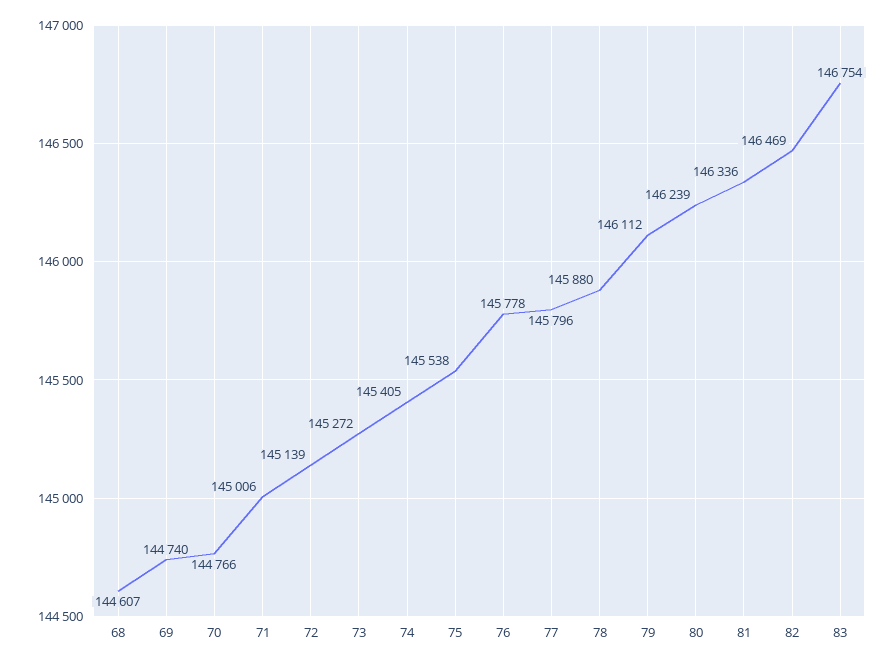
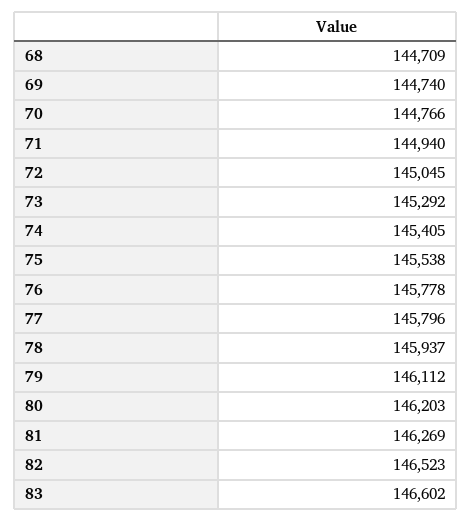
  {
-   "68": 144607,
+   "68": 144709,
    "69": 144740,
    "70": 144766,
-   "71": 145006,
+   "71": 144940,
-   "72": 145139,
+   "72": 145045,
-   "73": 145272,
+   "73": 145292,
    "74": 145405,
    "75": 145538,
    "76": 145778,
    "77": 145796,
-   "78": 145880,
+   "78": 145937,
    "79": 146112,
-   "80": 146239,
+   "80": 146203,
-   "81": 146336,
+   "81": 146269,
-   "82": 146469,
+   "82": 146523,
-   "83": 146754
+   "83": 146602
  }

